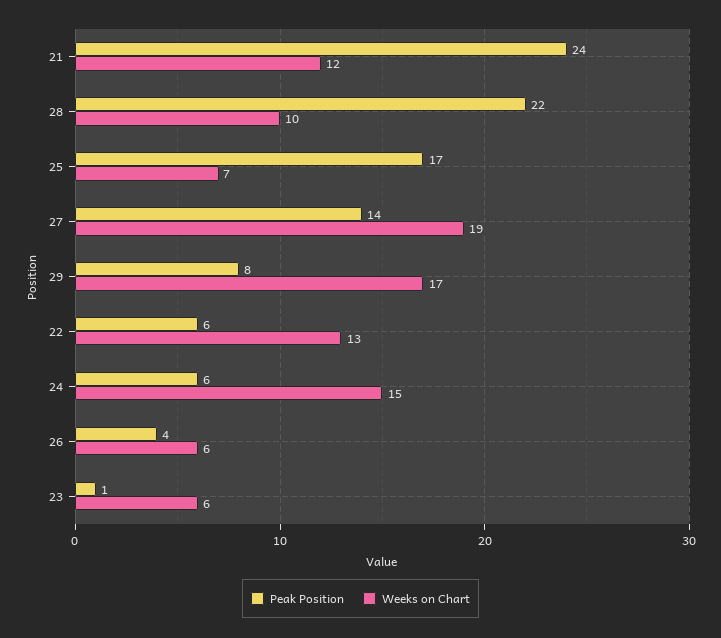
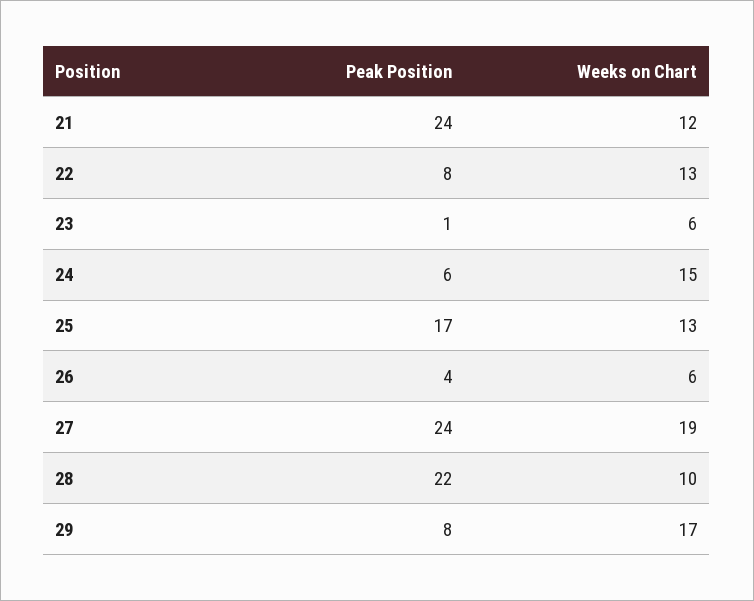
  {
    "Peak Position": {
      "21": 24,
      "28": 22,
      "25": 17,
-     "27": 14,
+     "27": 24,
      "29": 8,
-     "22": 6,
+     "22": 8,
      "24": 6,
      "26": 4,
      "23": 1
    },
    "Weeks on Chart": {
      "21": 12,
      "28": 10,
-     "25": 7,
+     "25": 13,
      "27": 19,
      "29": 17,
      "22": 13,
      "24": 15,
      "26": 6,
      "23": 6
    }
  }

